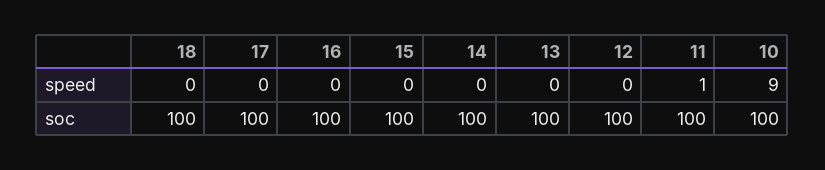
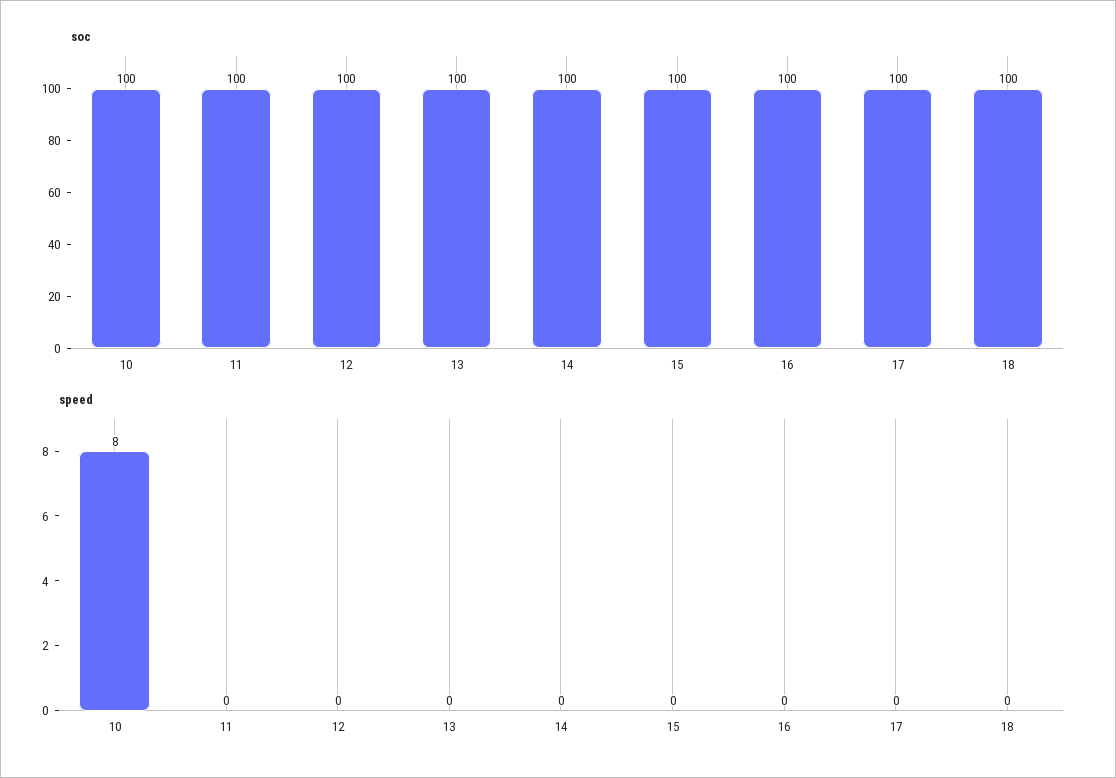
  {
    "speed": {
      "18": 0,
      "17": 0,
      "16": 0,
      "15": 0,
      "14": 0,
      "13": 0,
      "12": 0,
-     "11": 1,
+     "11": 0,
-     "10": 9
+     "10": 8
    },
    "soc": {
      "18": 100,
      "17": 100,
      "16": 100,
      "15": 100,
      "14": 100,
      "13": 100,
      "12": 100,
      "11": 100,
      "10": 100
    }
  }

